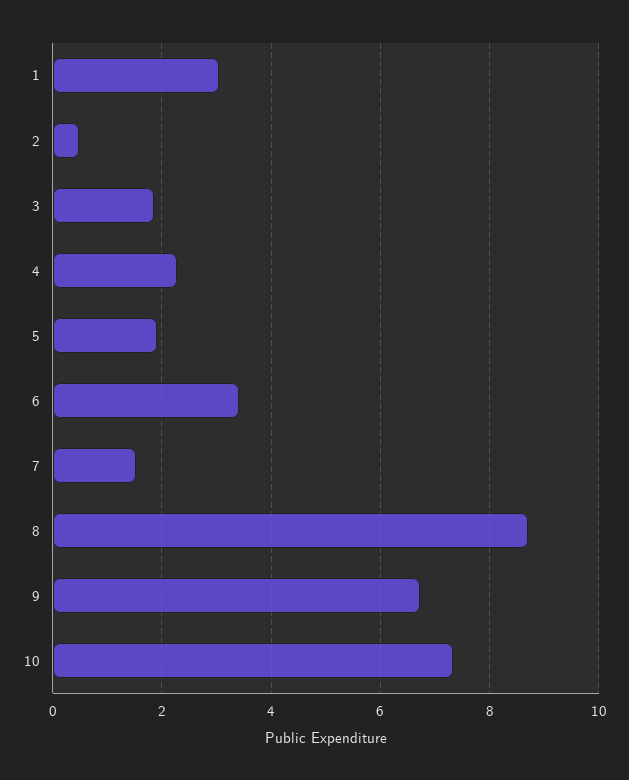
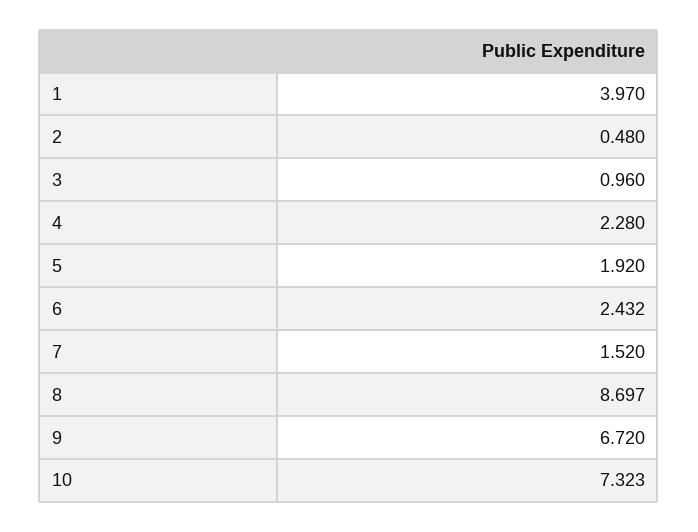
  {
-   "1": 3,
+   "1": 3.97,
    "2": 0.48,
-   "3": 1.8,
+   "3": 0.96,
    "4": 2.28,
    "5": 1.92,
-   "6": 3.4,
+   "6": 2.432,
    "7": 1.52,
    "8": 8.697,
    "9": 6.72,
    "10": 7.323
  }

